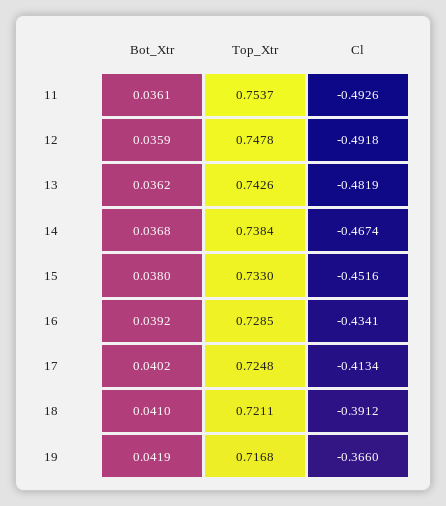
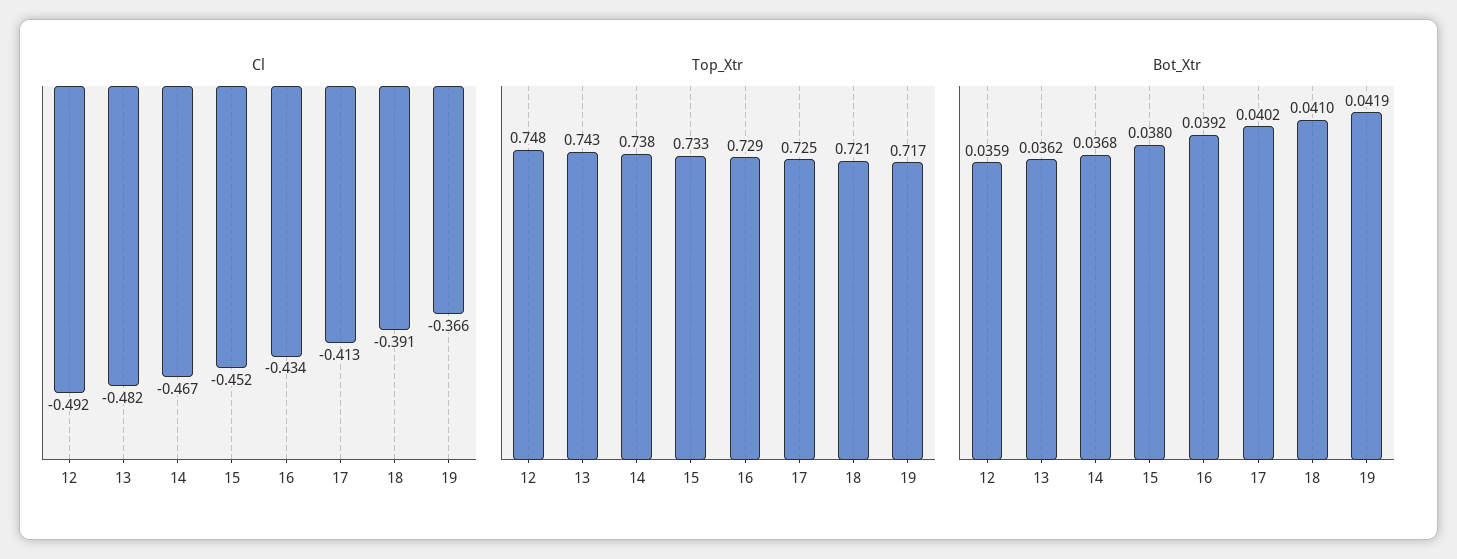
  {
    "Bot_Xtr": {
-     "11": 0.0361,
      "12": 0.0359,
      "13": 0.0362,
      "14": 0.0368,
      "15": 0.038,
      "16": 0.0392,
      "17": 0.0402,
      "18": 0.041,
      "19": 0.0419
    },
    "Top_Xtr": {
-     "11": 0.7537,
      "12": 0.7478,
      "13": 0.7426,
      "14": 0.7384,
      "15": 0.733,
      "16": 0.7285,
      "17": 0.7248,
      "18": 0.7211,
      "19": 0.7168
    },
    "Cl": {
-     "11": -0.4926,
      "12": -0.4918,
      "13": -0.4819,
      "14": -0.4674,
      "15": -0.4516,
      "16": -0.4341,
      "17": -0.4134,
      "18": -0.3912,
      "19": -0.366
    }
  }

